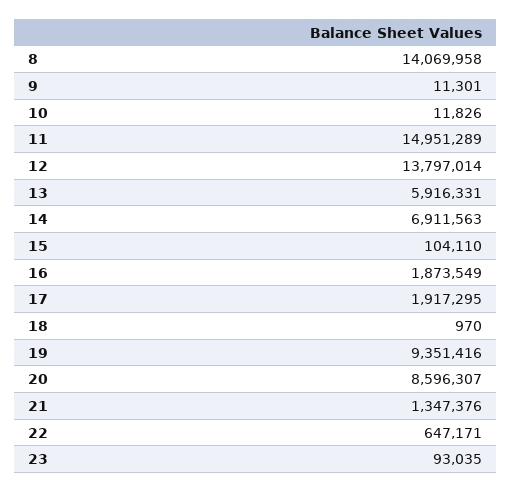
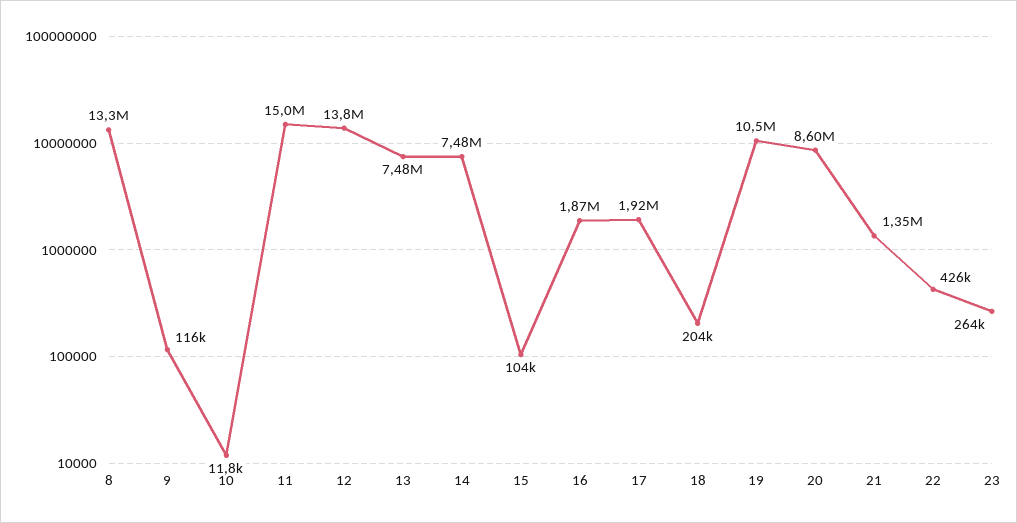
  {
-   "8": 14069958,
+   "8": 13300000,
-   "9": 11301,
+   "9": 116000,
    "10": 11826,
    "11": 14951289,
    "12": 13797014,
-   "13": 5916331,
+   "13": 7480000,
-   "14": 6911563,
+   "14": 7480000,
    "15": 104110,
    "16": 1873549,
    "17": 1917295,
-   "18": 970,
+   "18": 204000,
-   "19": 9351416,
+   "19": 10500000,
    "20": 8596307,
    "21": 1347376,
-   "22": 647171,
+   "22": 426000,
-   "23": 93035
+   "23": 264000
  }

